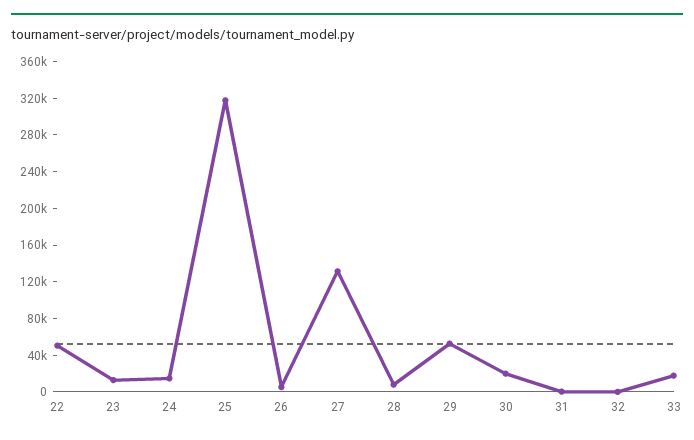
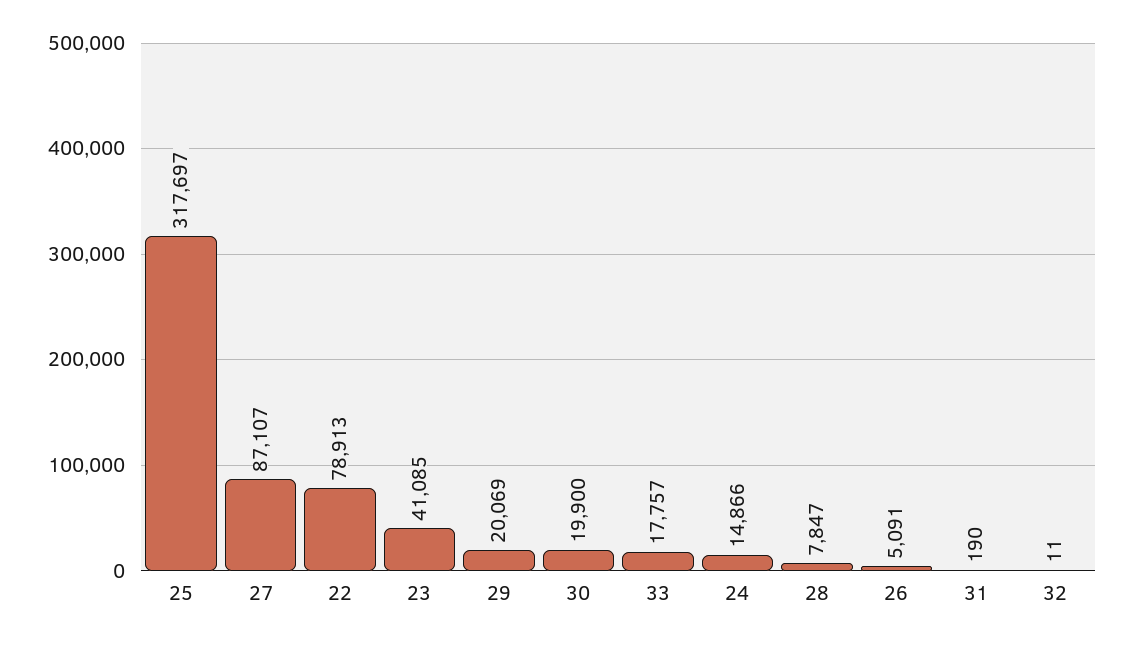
  {
-   "22": 50000,
+   "22": 78913,
-   "23": 10000,
+   "23": 41085,
    "24": 14866,
    "25": 317697,
    "26": 5091,
-   "27": 130000,
+   "27": 87107,
    "28": 7847,
-   "29": 50000,
+   "29": 20069,
    "30": 19900,
    "31": 190,
    "32": 11,
    "33": 17757
  }

